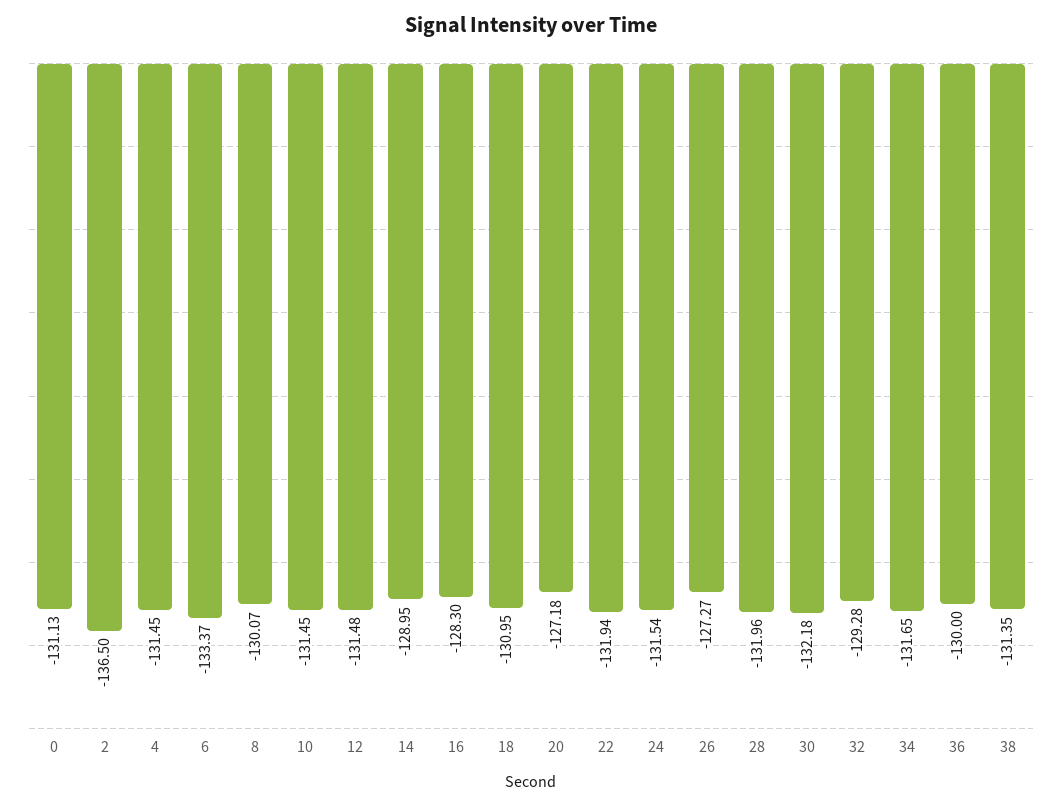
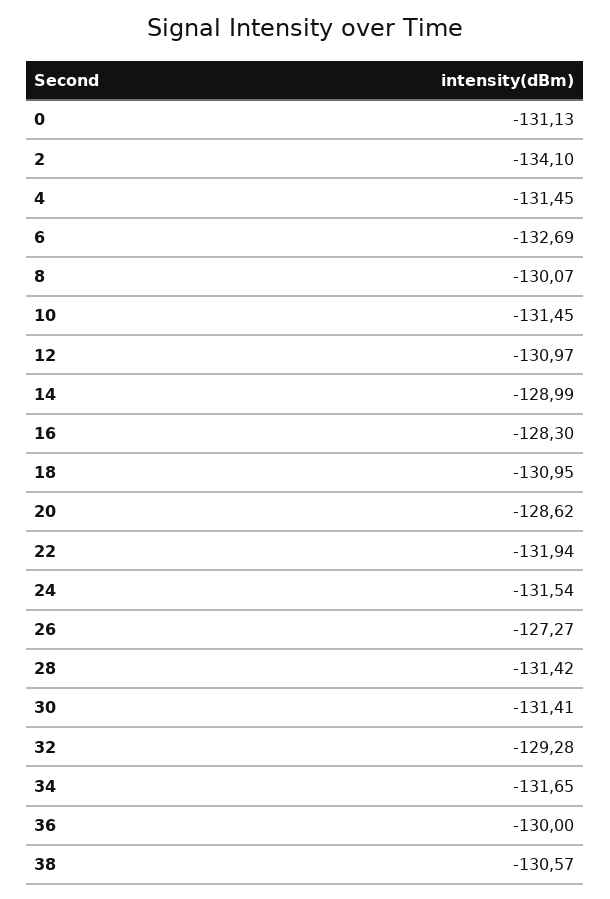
  {
    "0": -131.13,
-   "2": -136.5,
+   "2": -134.1,
    "4": -131.45,
-   "6": -133.37,
+   "6": -132.69,
    "8": -130.07,
    "10": -131.45,
-   "12": -131.48,
+   "12": -130.97,
-   "14": -128.95,
+   "14": -128.99,
    "16": -128.3,
    "18": -130.95,
-   "20": -127.18,
+   "20": -128.62,
    "22": -131.94,
    "24": -131.54,
    "26": -127.27,
-   "28": -131.96,
+   "28": -131.42,
-   "30": -132.18,
+   "30": -131.41,
    "32": -129.28,
    "34": -131.65,
    "36": -130,
-   "38": -131.35
+   "38": -130.57
  }

